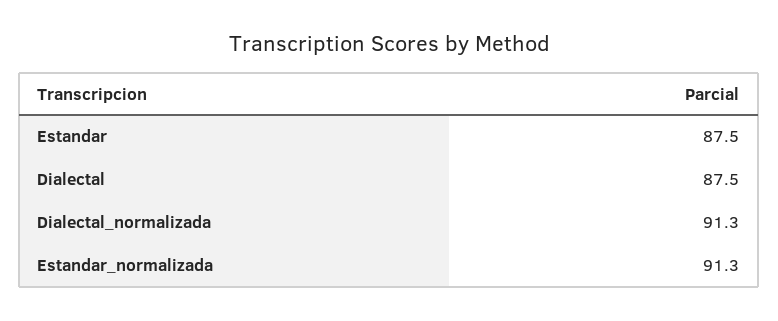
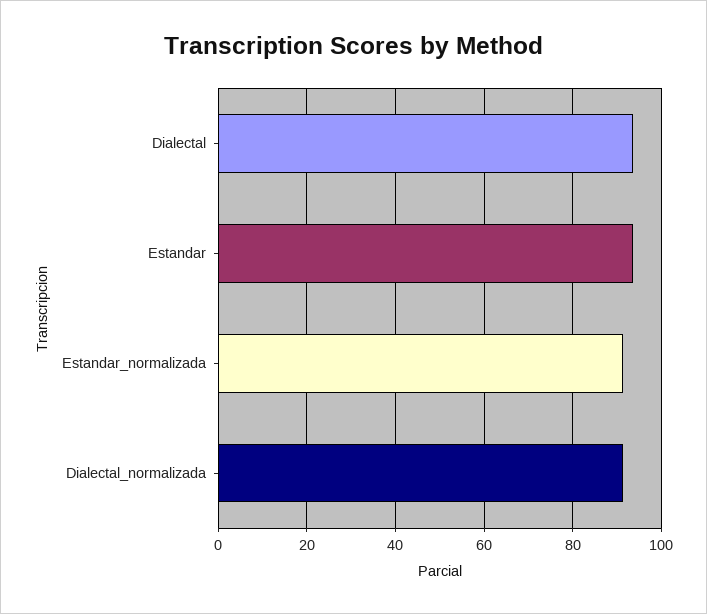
  {
-   "Estandar": 87.5,
+   "Estandar": 94,
-   "Dialectal": 87.5,
+   "Dialectal": 94,
    "Dialectal_normalizada": 91.3,
    "Estandar_normalizada": 91.3
  }

